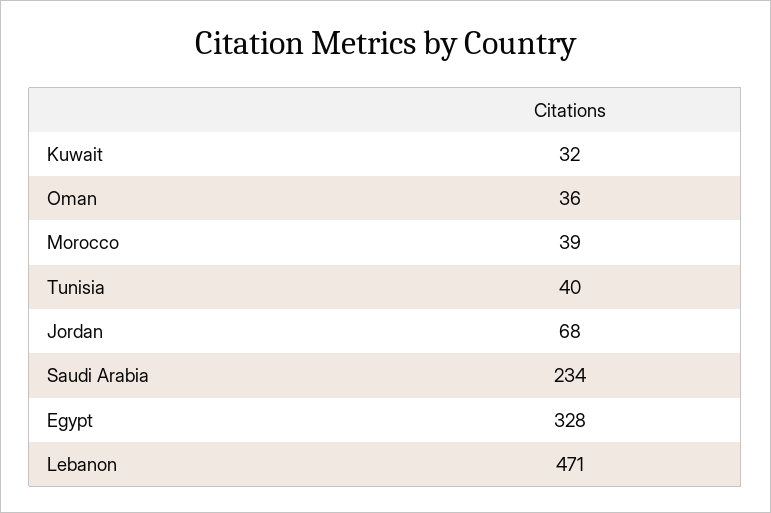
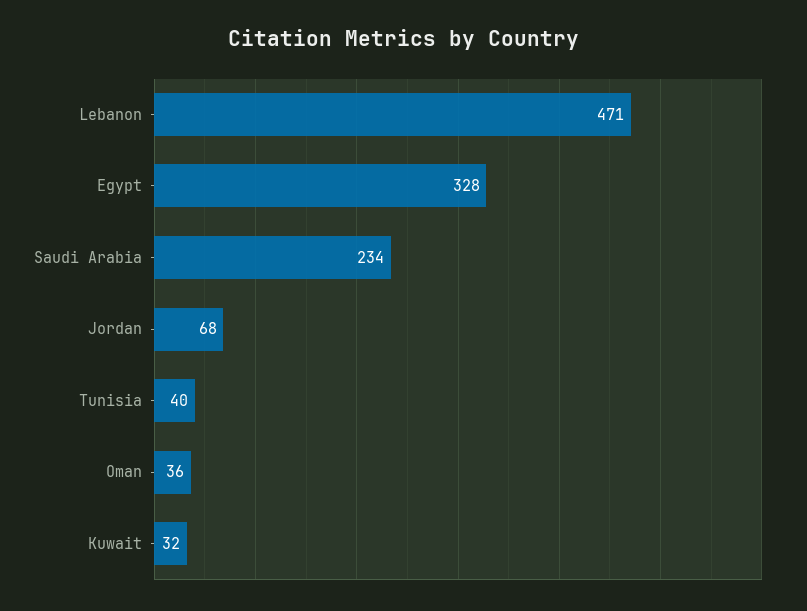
  {
    "Kuwait": 32,
    "Oman": 36,
-   "Morocco": 39,
    "Tunisia": 40,
    "Jordan": 68,
    "Saudi Arabia": 234,
    "Egypt": 328,
    "Lebanon": 471
  }

